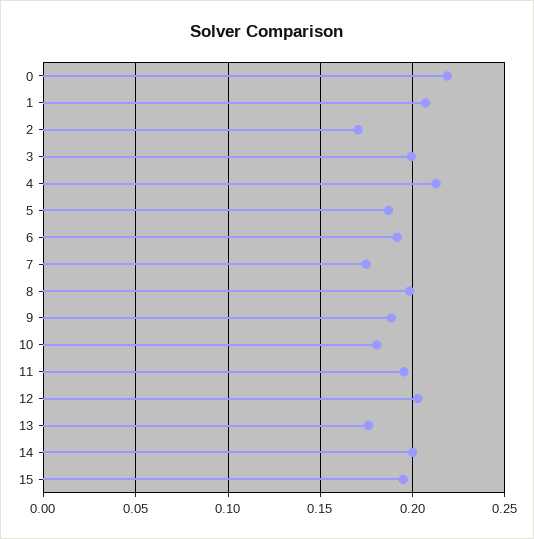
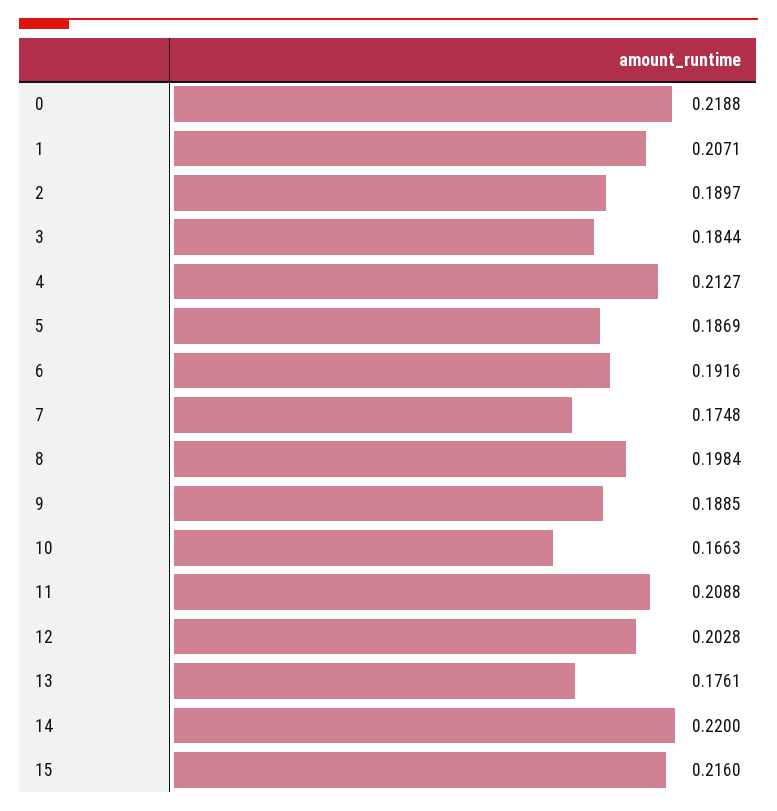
  {
    "0": 0.2188,
    "1": 0.2071,
-   "2": 0.17,
+   "2": 0.1897,
-   "3": 0.2,
+   "3": 0.1844,
    "4": 0.2127,
    "5": 0.1869,
    "6": 0.1916,
    "7": 0.1748,
    "8": 0.1984,
    "9": 0.1885,
-   "10": 0.18,
+   "10": 0.1663,
-   "11": 0.195,
+   "11": 0.2088,
    "12": 0.2028,
    "13": 0.1761,
-   "14": 0.2,
+   "14": 0.22,
-   "15": 0.195
+   "15": 0.216
  }

